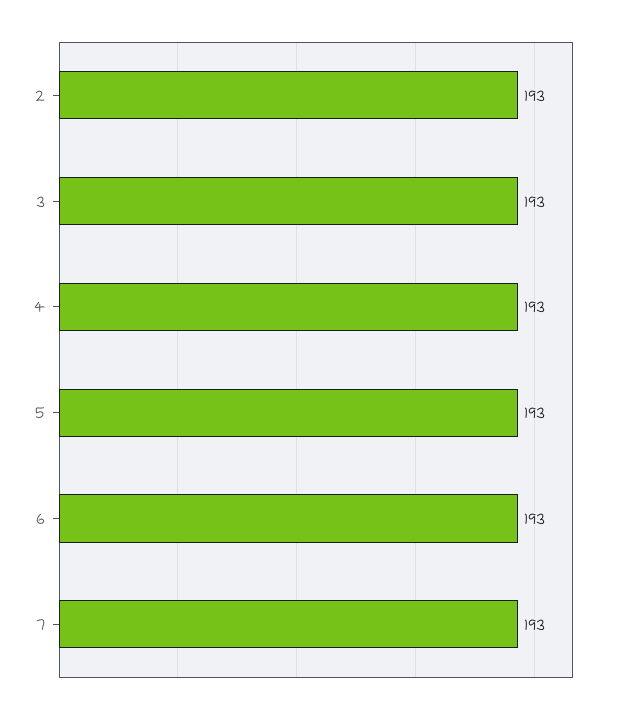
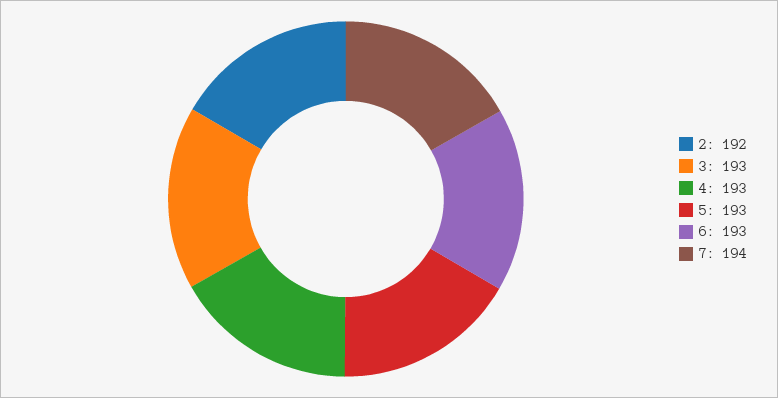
  {
-   "2": 193,
+   "2": 192,
    "3": 193,
    "4": 193,
    "5": 193,
    "6": 193,
-   "7": 193
+   "7": 194
  }

